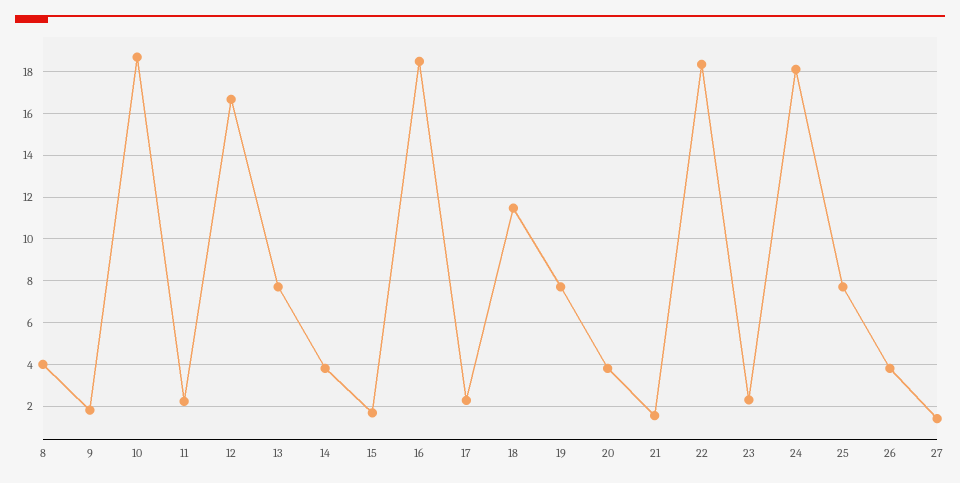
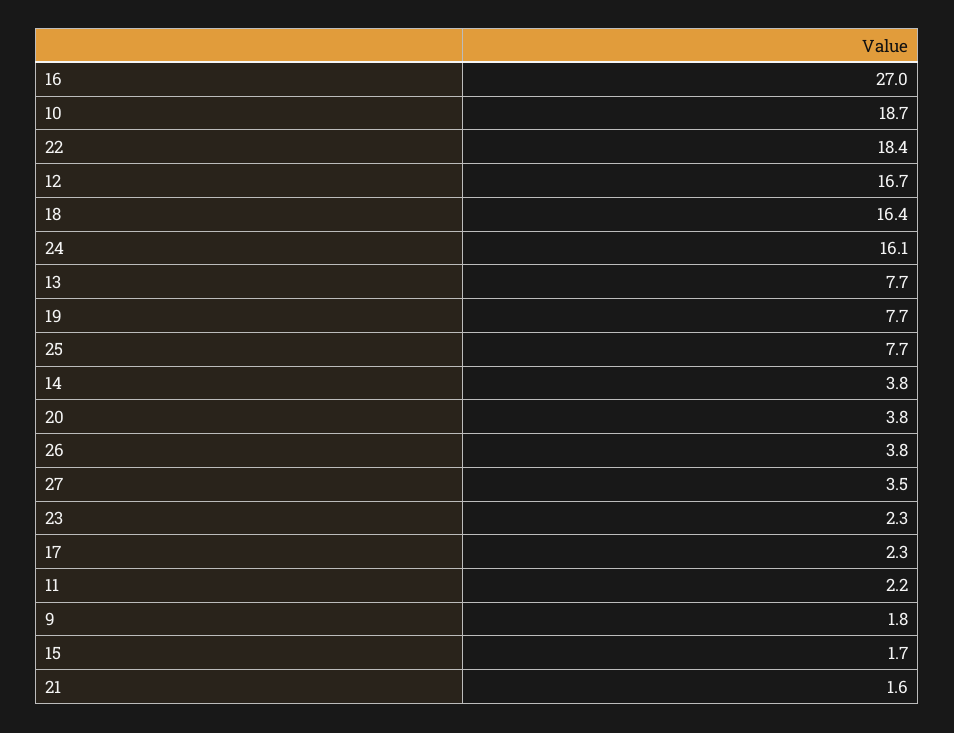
  {
-   "8": 4,
    "9": 1.8,
    "10": 18.7,
    "11": 2.2,
    "12": 16.7,
    "13": 7.7,
    "14": 3.8,
    "15": 1.7,
-   "16": 18.5,
+   "16": 27,
    "17": 2.3,
-   "18": 11.5,
+   "18": 16.4,
    "19": 7.7,
    "20": 3.8,
    "21": 1.6,
    "22": 18.4,
    "23": 2.3,
-   "24": 18,
+   "24": 16.1,
    "25": 7.7,
    "26": 3.8,
-   "27": 1.5
+   "27": 3.5
  }

